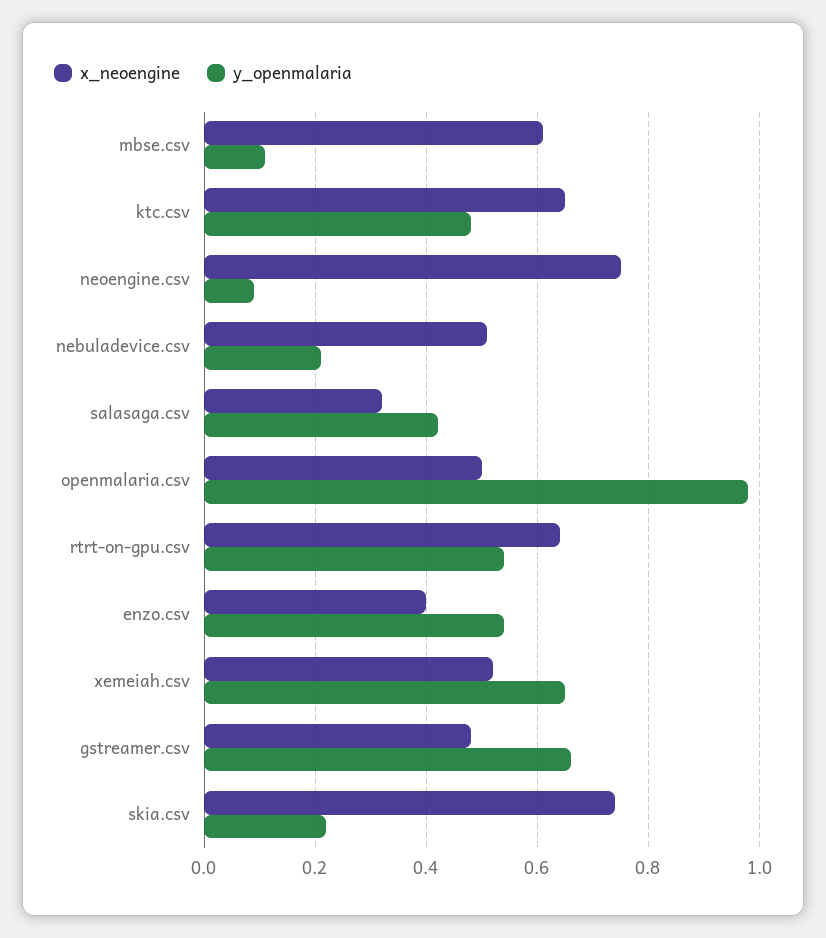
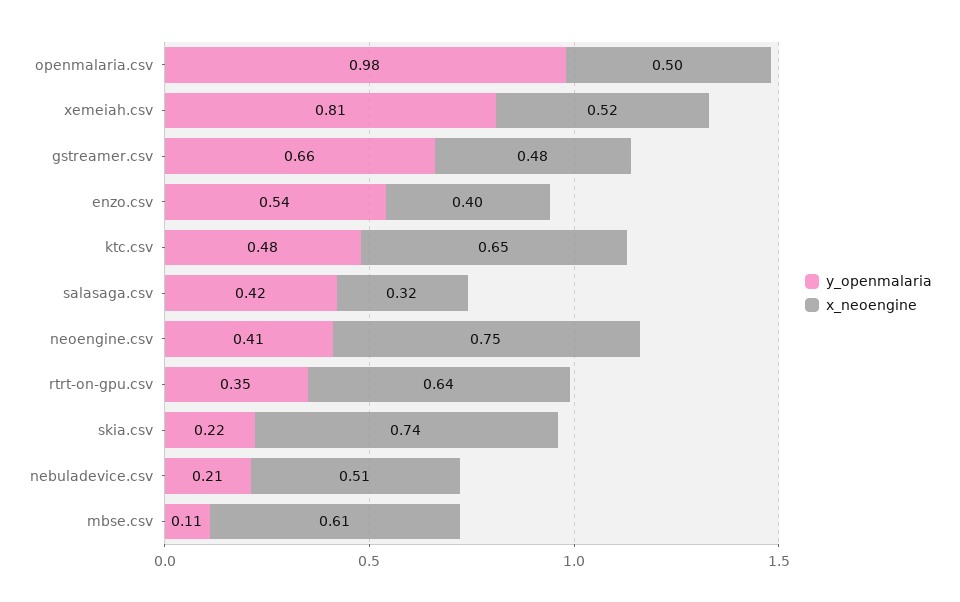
  {
    "x_neoengine": {
      "mbse.csv": 0.61,
      "ktc.csv": 0.65,
      "neoengine.csv": 0.75,
      "nebuladevice.csv": 0.51,
      "salasaga.csv": 0.32,
      "openmalaria.csv": 0.5,
      "rtrt-on-gpu.csv": 0.64,
      "enzo.csv": 0.4,
      "xemeiah.csv": 0.52,
      "gstreamer.csv": 0.48,
      "skia.csv": 0.74
    },
    "y_openmalaria": {
      "mbse.csv": 0.11,
      "ktc.csv": 0.48,
-     "neoengine.csv": 0.1,
+     "neoengine.csv": 0.41,
      "nebuladevice.csv": 0.21,
      "salasaga.csv": 0.42,
      "openmalaria.csv": 0.98,
-     "rtrt-on-gpu.csv": 0.55,
+     "rtrt-on-gpu.csv": 0.35,
      "enzo.csv": 0.54,
-     "xemeiah.csv": 0.65,
+     "xemeiah.csv": 0.81,
      "gstreamer.csv": 0.66,
      "skia.csv": 0.22
    }
  }

